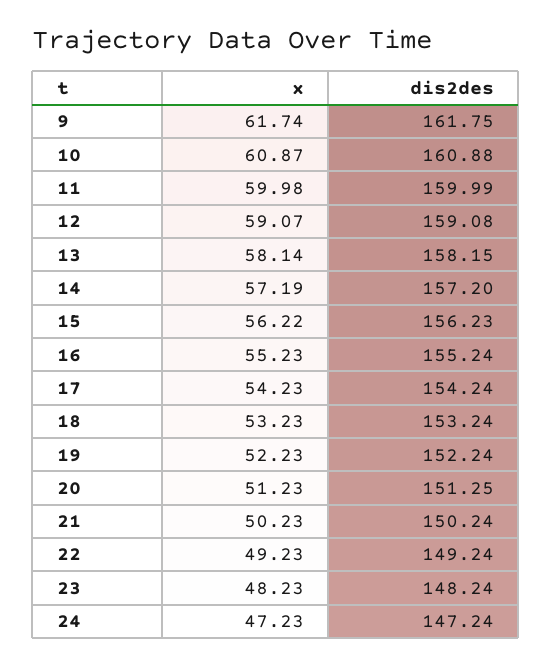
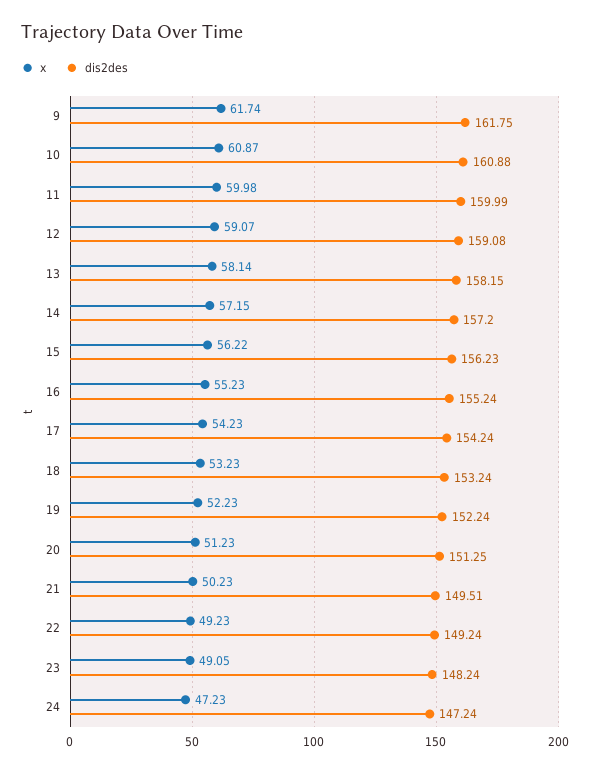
  {
    "x": {
      "9": 61.74,
      "10": 60.87,
      "11": 59.98,
      "12": 59.07,
      "13": 58.14,
-     "14": 57.19,
+     "14": 57.15,
      "15": 56.22,
      "16": 55.23,
      "17": 54.23,
      "18": 53.23,
      "19": 52.23,
      "20": 51.23,
      "21": 50.23,
      "22": 49.23,
-     "23": 48.23,
+     "23": 49.05,
      "24": 47.23
    },
    "dis2des": {
      "9": 161.75,
      "10": 160.88,
      "11": 159.99,
      "12": 159.08,
      "13": 158.15,
      "14": 157.2,
      "15": 156.23,
      "16": 155.24,
      "17": 154.24,
      "18": 153.24,
      "19": 152.24,
      "20": 151.25,
-     "21": 150.24,
+     "21": 149.51,
      "22": 149.24,
      "23": 148.24,
      "24": 147.24
    }
  }

